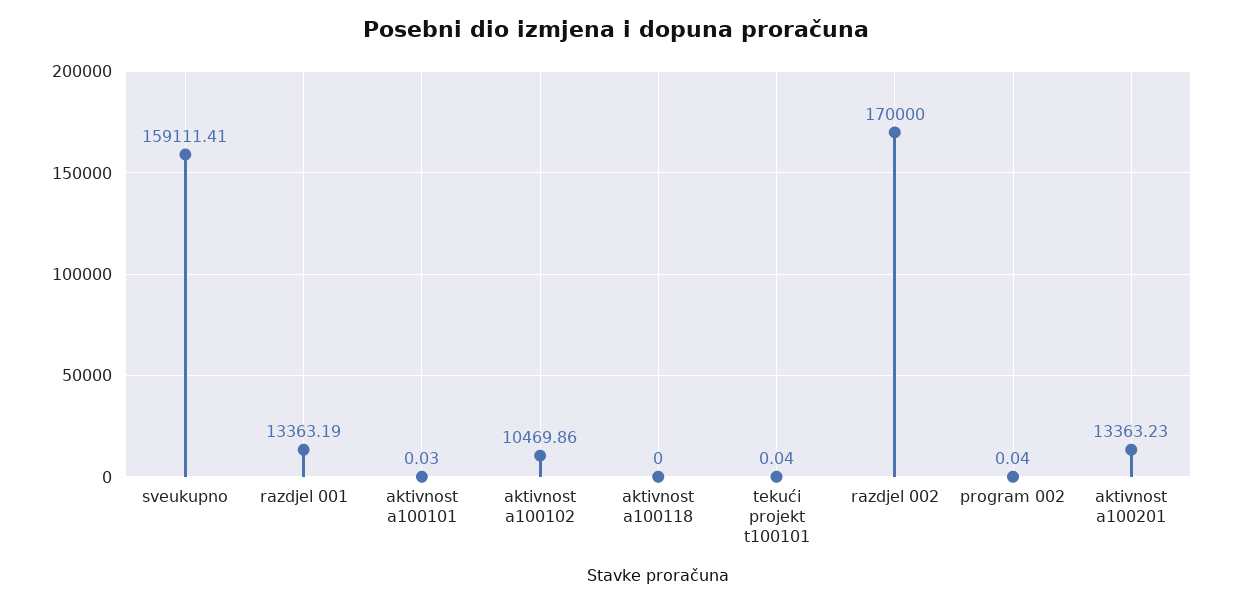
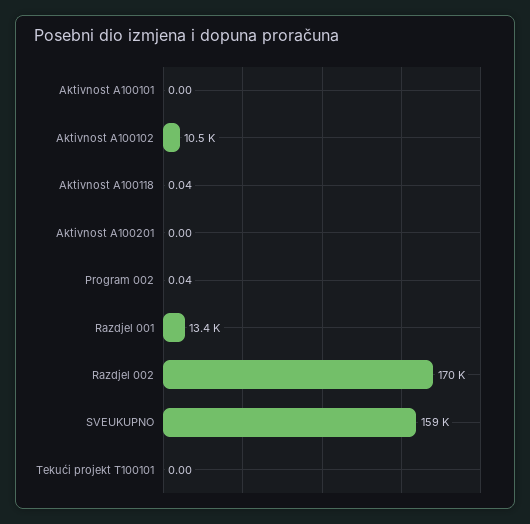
  {
    "sveukupno": 159111.41,
    "razdjel 001": 13363.19,
-   "aktivnost a100101": 0.03,
+   "aktivnost a100101": 0,
    "aktivnost a100102": 10469.86,
-   "aktivnost a100118": 0,
+   "aktivnost a100118": 0.04,
-   "tekući projekt t100101": 0.04,
+   "tekući projekt t100101": 0,
    "razdjel 002": 170000,
    "program 002": 0.04,
-   "aktivnost a100201": 13363.23
+   "aktivnost a100201": 0
  }

